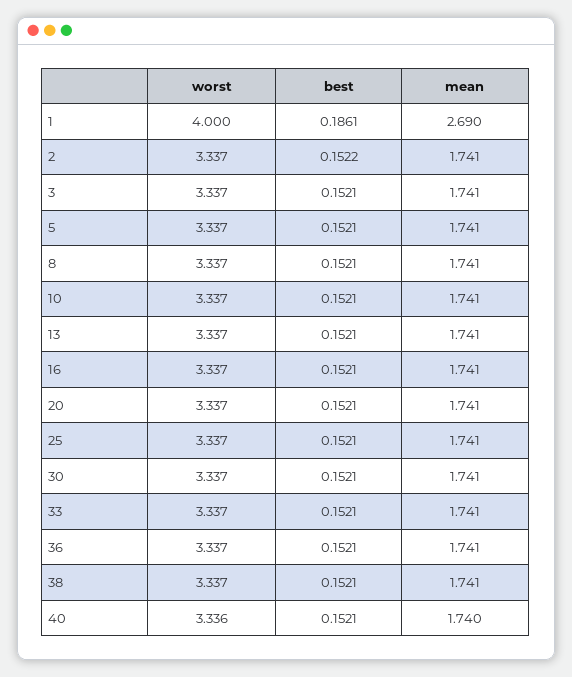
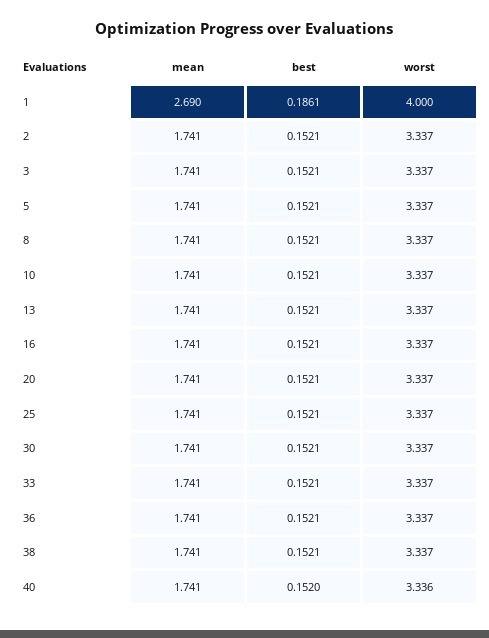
  {
    "worst": {
      "1": 4,
      "2": 3.337,
      "3": 3.337,
      "5": 3.337,
      "8": 3.337,
      "10": 3.337,
      "13": 3.337,
      "16": 3.337,
      "20": 3.337,
      "25": 3.337,
      "30": 3.337,
      "33": 3.337,
      "36": 3.337,
      "38": 3.337,
      "40": 3.336
    },
    "best": {
      "1": 0.1861,
-     "2": 0.1522,
+     "2": 0.1521,
      "3": 0.1521,
      "5": 0.1521,
      "8": 0.1521,
      "10": 0.1521,
      "13": 0.1521,
      "16": 0.1521,
      "20": 0.1521,
      "25": 0.1521,
      "30": 0.1521,
      "33": 0.1521,
      "36": 0.1521,
      "38": 0.1521,
-     "40": 0.1521
+     "40": 0.152
    },
    "mean": {
      "1": 2.69,
      "2": 1.741,
      "3": 1.741,
      "5": 1.741,
      "8": 1.741,
      "10": 1.741,
      "13": 1.741,
      "16": 1.741,
      "20": 1.741,
      "25": 1.741,
      "30": 1.741,
      "33": 1.741,
      "36": 1.741,
      "38": 1.741,
-     "40": 1.74
+     "40": 1.741
    }
  }

